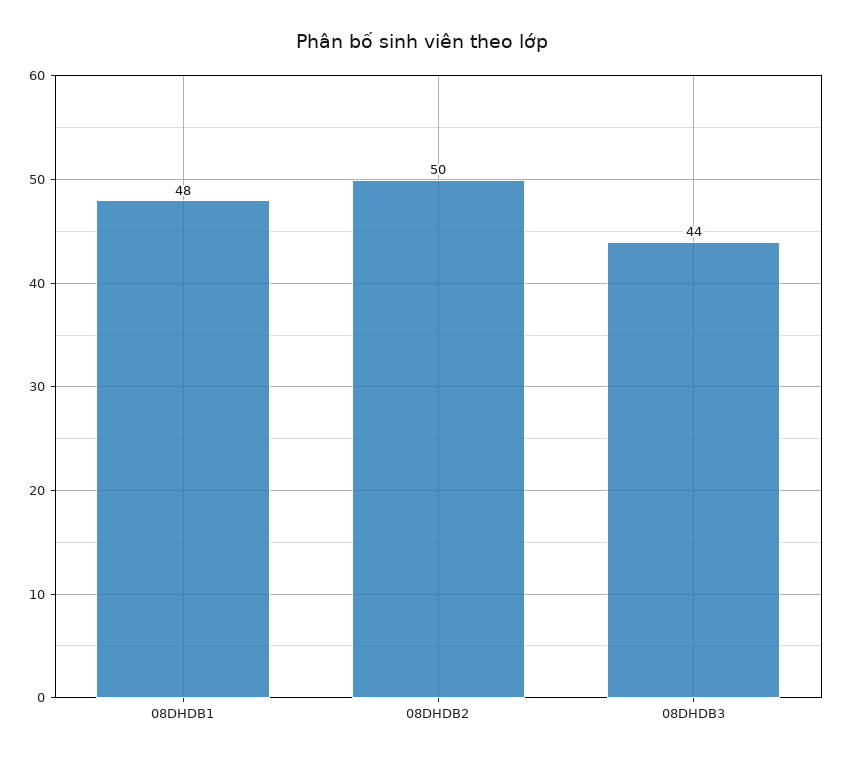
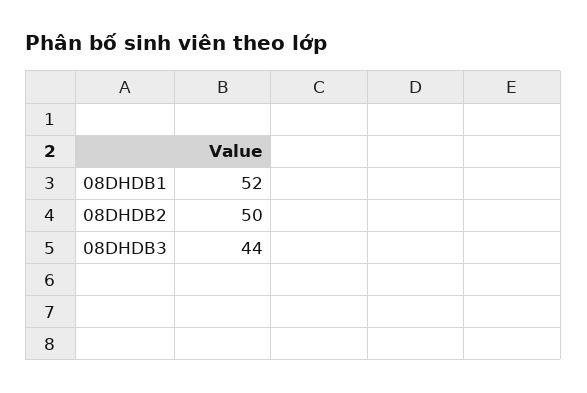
  {
-   "08DHDB1": 48,
+   "08DHDB1": 52,
    "08DHDB2": 50,
    "08DHDB3": 44
  }

